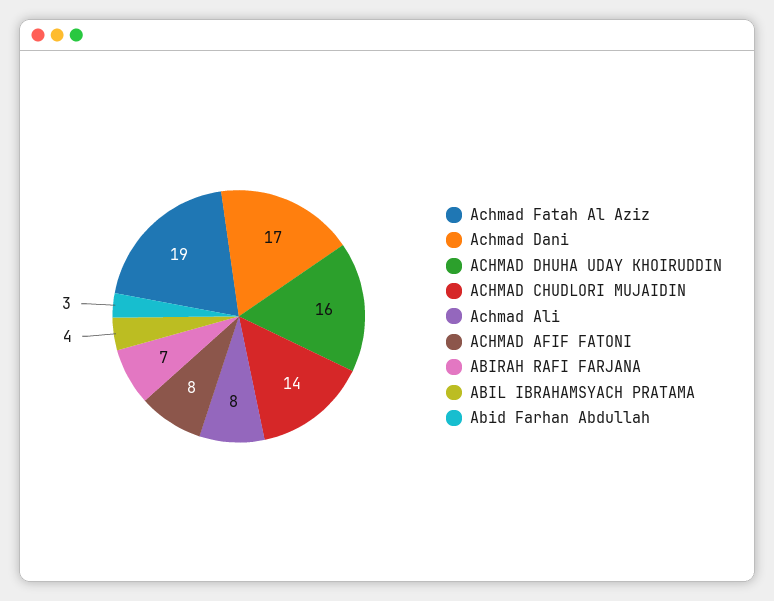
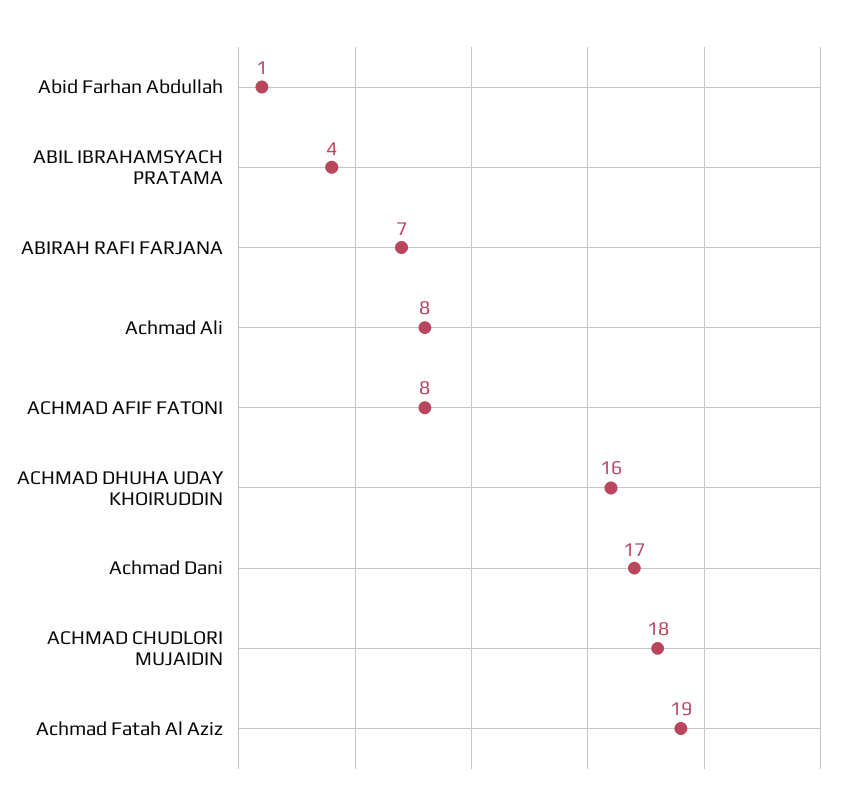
  {
    "Achmad Fatah Al Aziz": 19,
    "Achmad Dani": 17,
    "ACHMAD DHUHA UDAY KHOIRUDDIN": 16,
-   "ACHMAD CHUDLORI MUJAIDIN": 14,
+   "ACHMAD CHUDLORI MUJAIDIN": 18,
    "Achmad Ali": 8,
    "ACHMAD AFIF FATONI": 8,
    "ABIRAH RAFI FARJANA": 7,
    "ABIL IBRAHAMSYACH PRATAMA": 4,
-   "Abid Farhan Abdullah": 3
+   "Abid Farhan Abdullah": 1
  }

